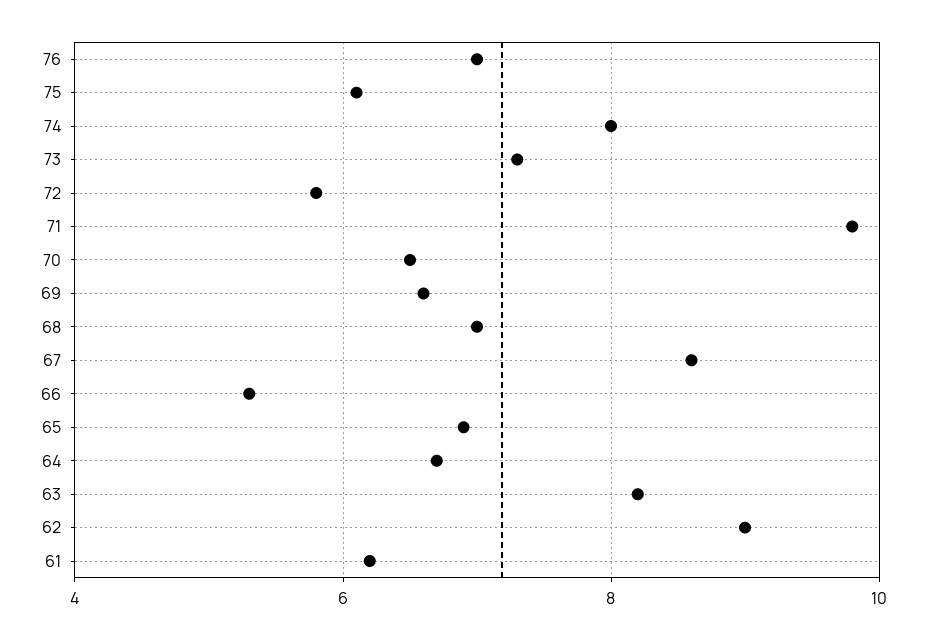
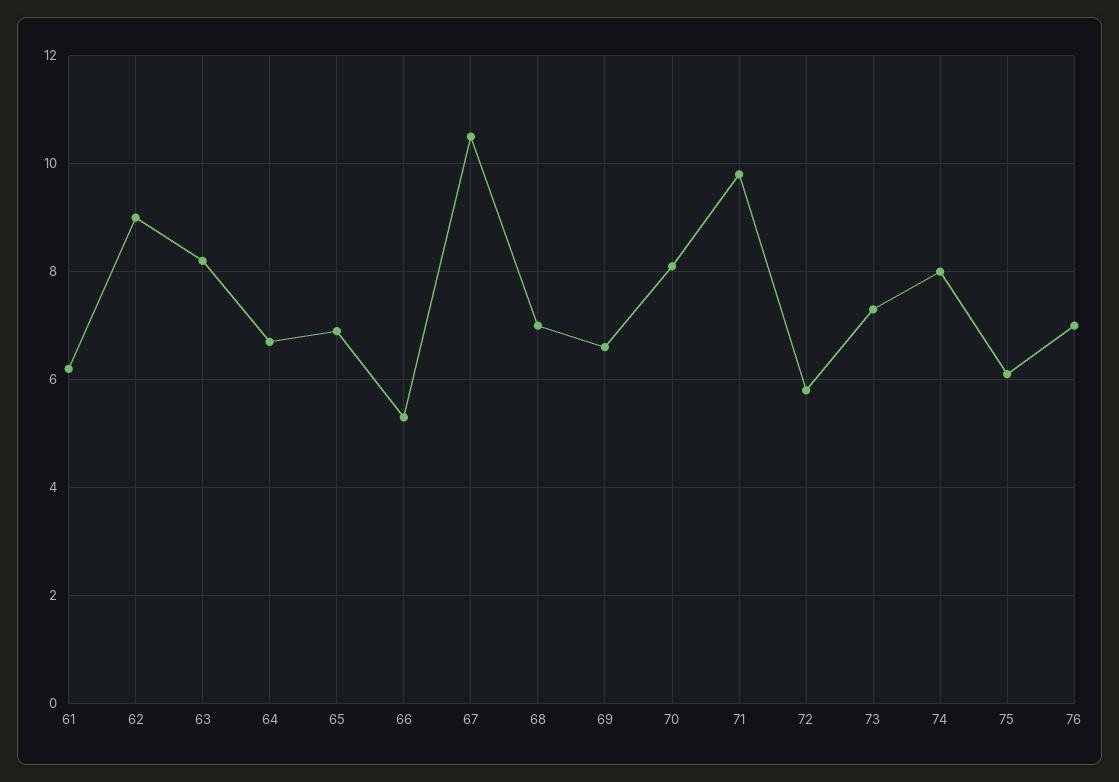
  {
    "76": 7,
    "75": 6,
    "74": 8,
    "73": 7.5,
    "72": 6,
    "71": 10,
-   "70": 6.5,
+   "70": 8,
    "69": 6.5,
    "68": 7,
-   "67": 8.5,
+   "67": 10.5,
    "66": 5.5,
    "65": 7,
    "64": 6.5,
    "63": 8,
    "62": 9,
    "61": 6
  }

